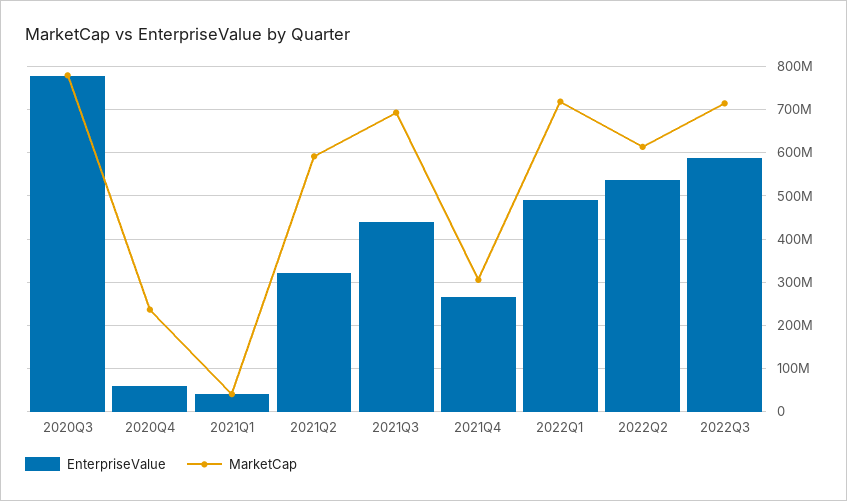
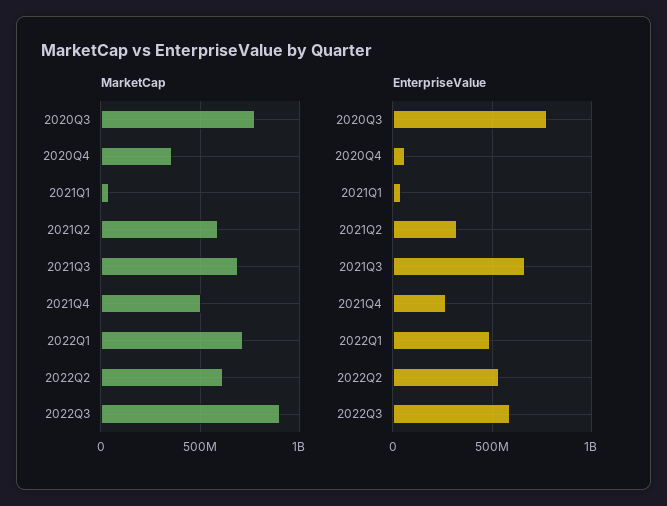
  {
    "EnterpriseValue": {
      "2020Q3": 780000000,
      "2020Q4": 60000000,
      "2021Q1": 40000000,
      "2021Q2": 320000000,
-     "2021Q3": 440000000,
+     "2021Q3": 650000000,
      "2021Q4": 260000000,
      "2022Q1": 500000000,
      "2022Q2": 540000000,
      "2022Q3": 580000000
    },
    "MarketCap": {
      "2020Q3": 780000000,
-     "2020Q4": 240000000,
+     "2020Q4": 350000000,
      "2021Q1": 40000000,
      "2021Q2": 600000000,
      "2021Q3": 700000000,
-     "2021Q4": 300000000,
+     "2021Q4": 500000000,
      "2022Q1": 720000000,
      "2022Q2": 620000000,
-     "2022Q3": 720000000
+     "2022Q3": 900000000
    }
  }

